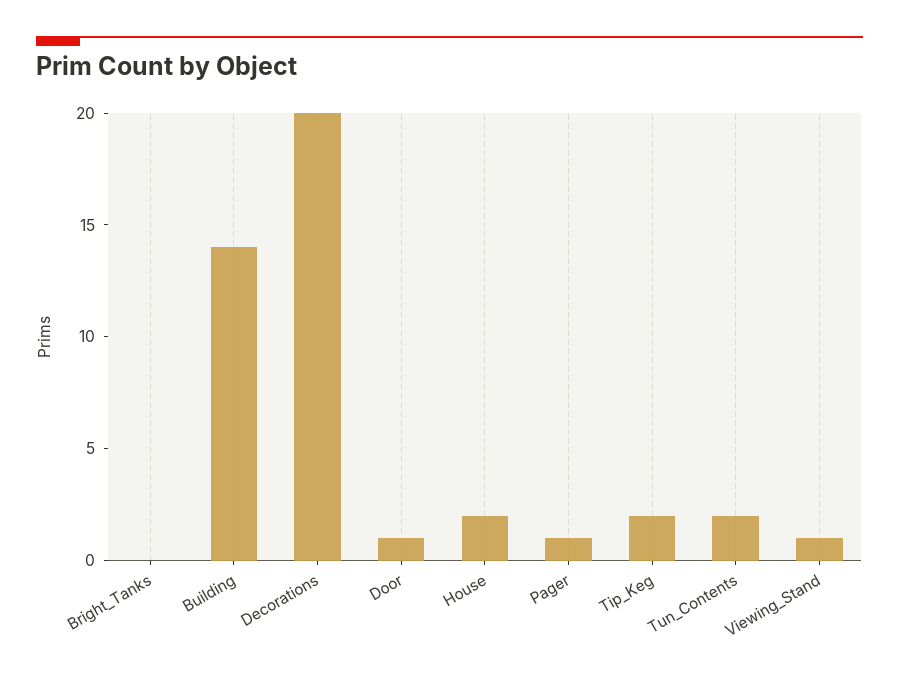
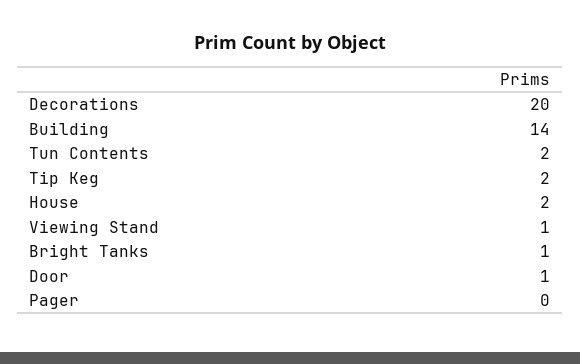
  {
-   "Bright_Tanks": 0,
+   "Bright_Tanks": 1,
    "Building": 14,
    "Decorations": 20,
    "Door": 1,
    "House": 2,
-   "Pager": 1,
+   "Pager": 0,
    "Tip_Keg": 2,
    "Tun_Contents": 2,
    "Viewing_Stand": 1
  }

